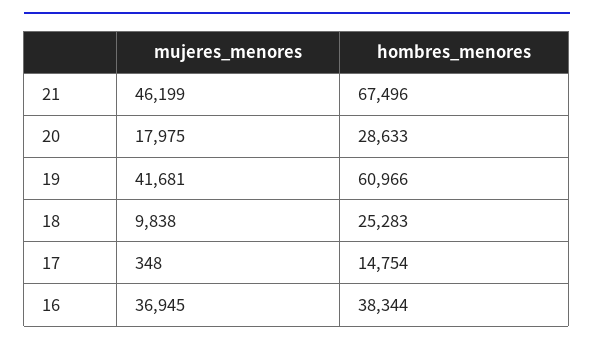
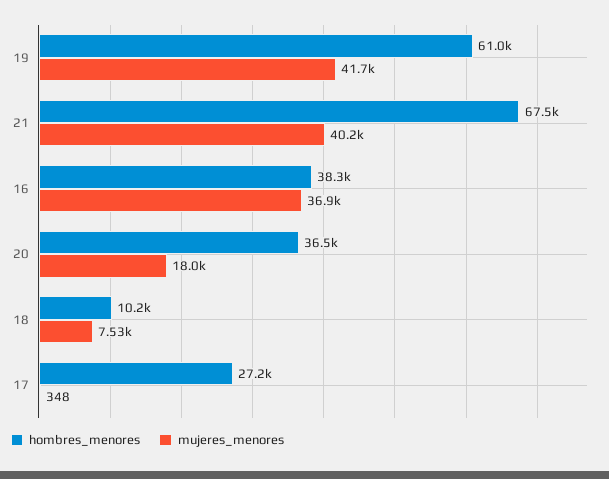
  {
    "mujeres_menores": {
-     "21": 46199,
+     "21": 40200,
      "20": 17975,
      "19": 41681,
-     "18": 9838,
+     "18": 7530,
      "17": 348,
      "16": 36945
    },
    "hombres_menores": {
      "21": 67496,
-     "20": 28633,
+     "20": 36500,
      "19": 60966,
-     "18": 25283,
+     "18": 10200,
-     "17": 14754,
+     "17": 27200,
      "16": 38344
    }
  }

